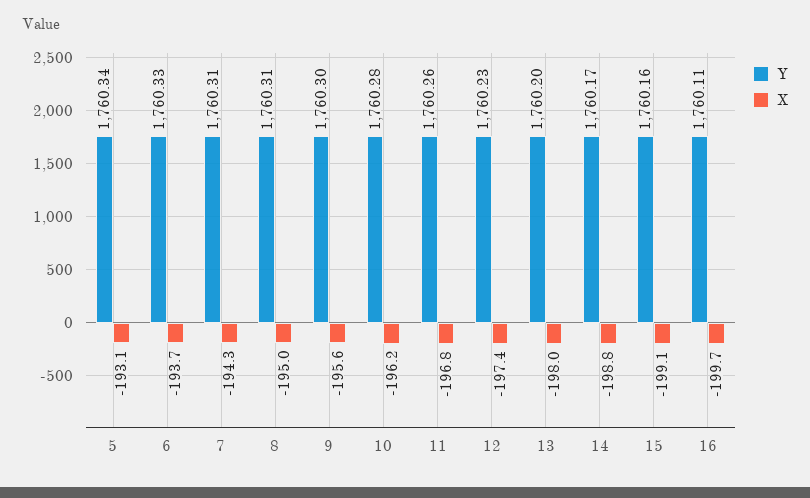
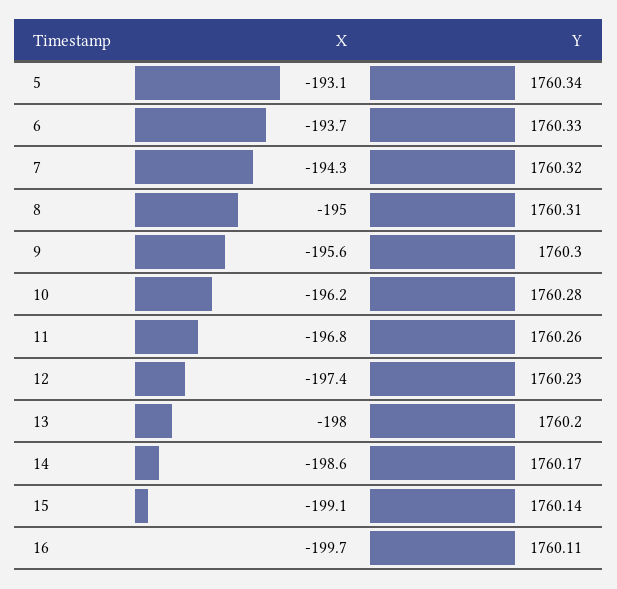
  {
    "Y": {
      "5": 1760.34,
      "6": 1760.33,
-     "7": 1760.31,
+     "7": 1760.32,
      "8": 1760.31,
      "9": 1760.3,
      "10": 1760.28,
      "11": 1760.26,
      "12": 1760.23,
      "13": 1760.2,
      "14": 1760.17,
-     "15": 1760.16,
+     "15": 1760.14,
      "16": 1760.11
    },
    "X": {
      "5": -193.1,
      "6": -193.7,
      "7": -194.3,
      "8": -195,
      "9": -195.6,
      "10": -196.2,
      "11": -196.8,
      "12": -197.4,
      "13": -198,
-     "14": -198.8,
+     "14": -198.6,
      "15": -199.1,
      "16": -199.7
    }
  }

